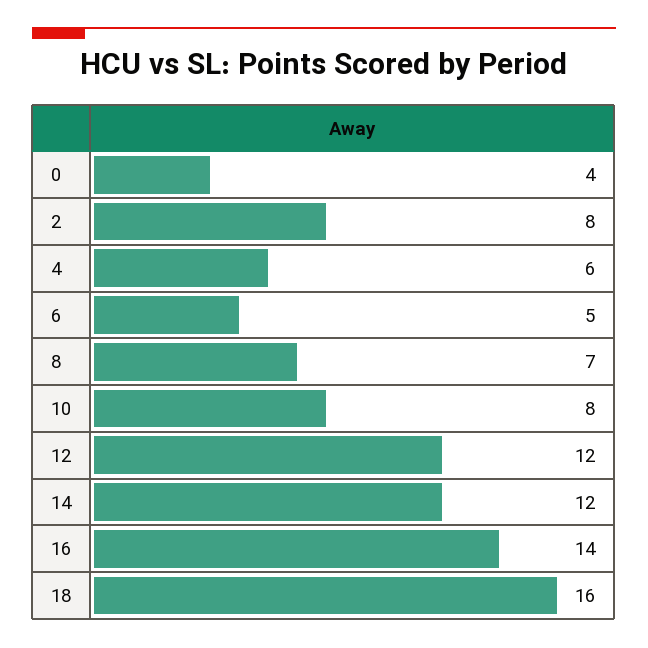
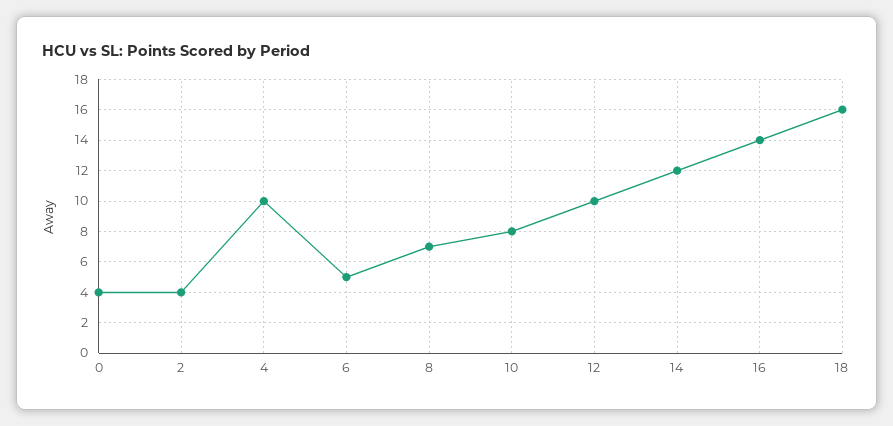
  {
    "0": 4,
-   "2": 8,
+   "2": 4,
-   "4": 6,
+   "4": 10,
    "6": 5,
    "8": 7,
    "10": 8,
-   "12": 12,
+   "12": 10,
    "14": 12,
    "16": 14,
    "18": 16
  }

